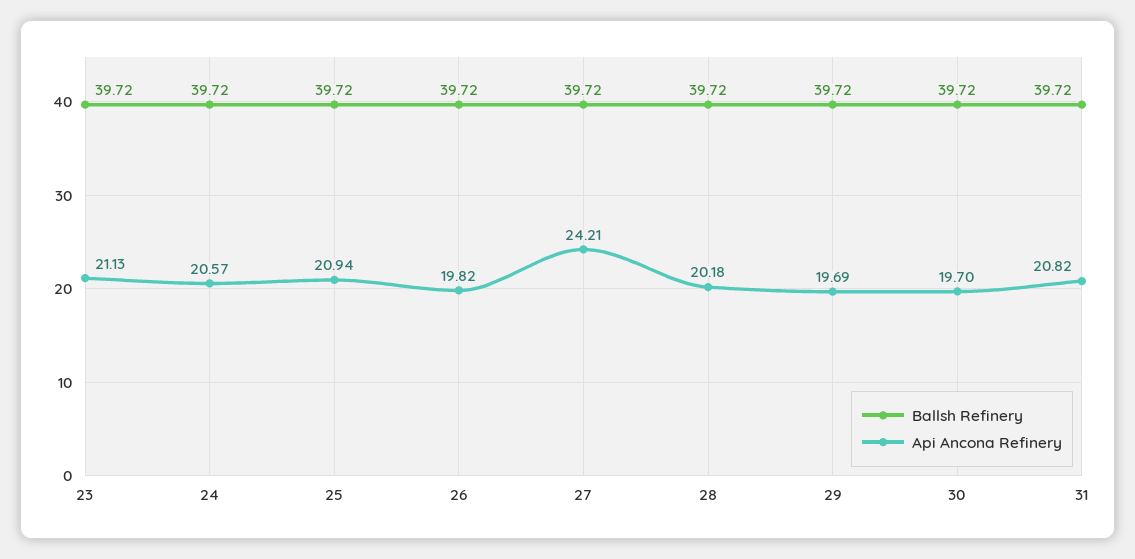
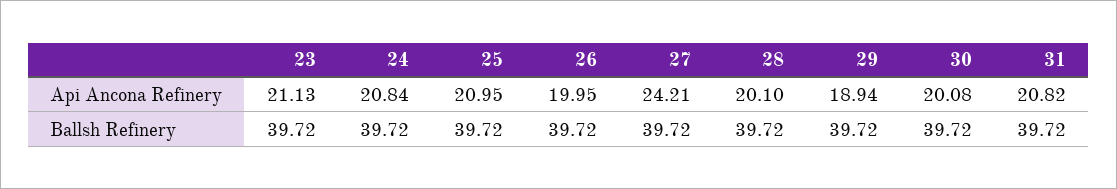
  {
    "Ballsh Refinery": {
      "23": 39.72,
      "24": 39.72,
      "25": 39.72,
      "26": 39.72,
      "27": 39.72,
      "28": 39.72,
      "29": 39.72,
      "30": 39.72,
      "31": 39.72
    },
    "Api Ancona Refinery": {
      "23": 21.13,
-     "24": 20.57,
+     "24": 20.84,
-     "25": 20.94,
+     "25": 20.95,
-     "26": 19.82,
+     "26": 19.95,
      "27": 24.21,
-     "28": 20.18,
+     "28": 20.1,
-     "29": 19.69,
+     "29": 18.94,
-     "30": 19.7,
+     "30": 20.08,
      "31": 20.82
    }
  }

